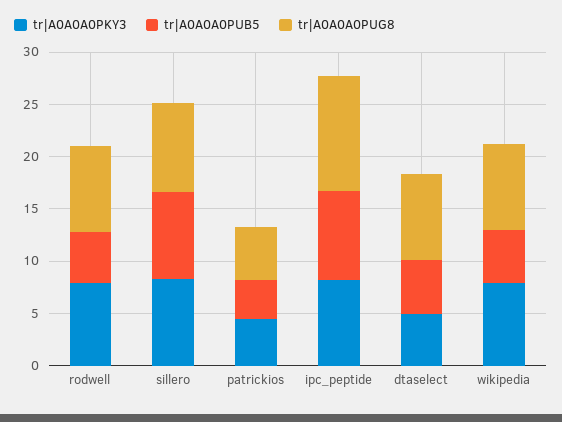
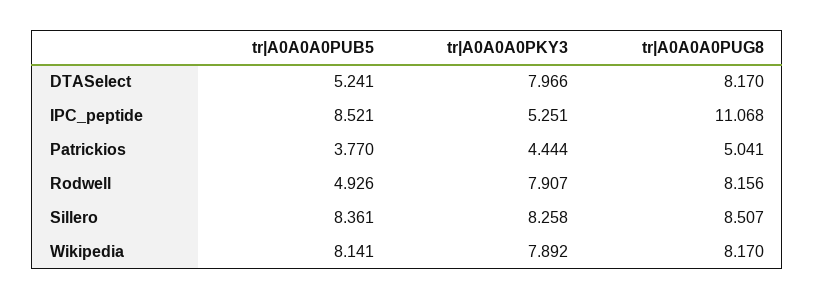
  {
    "tr|A0A0A0PKY3": {
      "rodwell": 7.907,
      "sillero": 8.258,
      "patrickios": 4.444,
-     "ipc_peptide": 8,
+     "ipc_peptide": 5.251,
-     "dtaselect": 5,
+     "dtaselect": 7.966,
      "wikipedia": 7.892
    },
    "tr|A0A0A0PUB5": {
      "rodwell": 4.926,
      "sillero": 8.361,
      "patrickios": 3.77,
      "ipc_peptide": 8.521,
      "dtaselect": 5.241,
-     "wikipedia": 5
+     "wikipedia": 8.141
    },
    "tr|A0A0A0PUG8": {
      "rodwell": 8.156,
      "sillero": 8.507,
      "patrickios": 5.041,
      "ipc_peptide": 11.068,
      "dtaselect": 8.17,
      "wikipedia": 8.17
    }
  }

